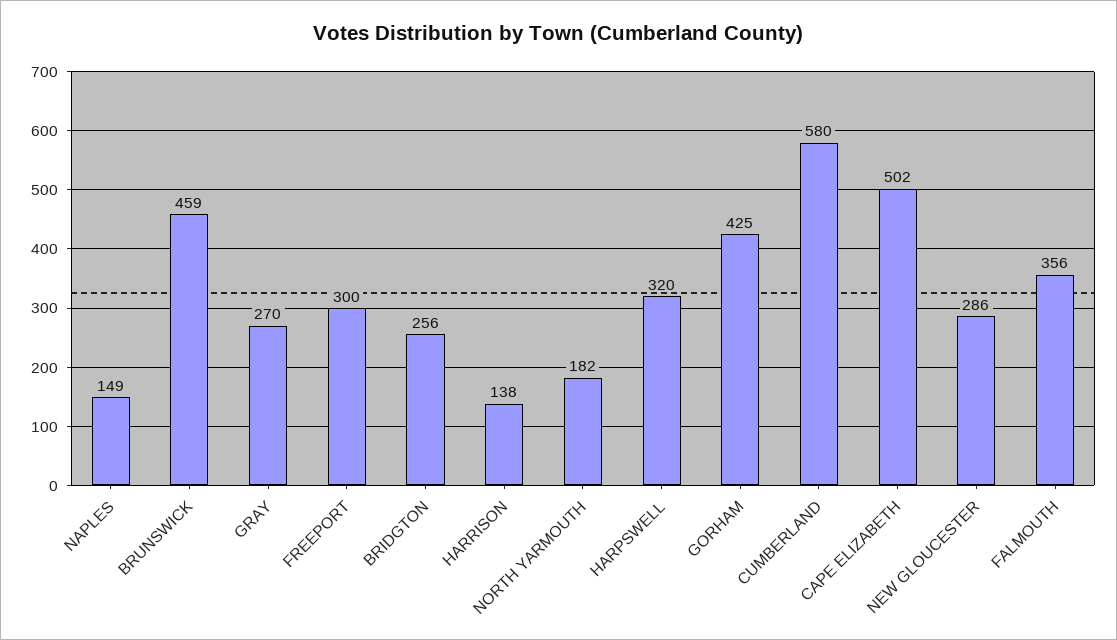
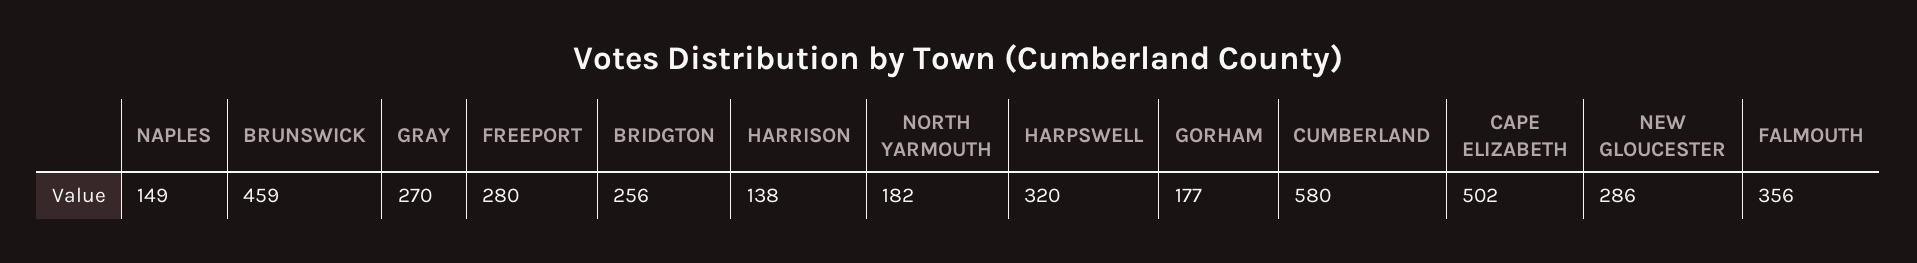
  {
    "NAPLES": 149,
    "BRUNSWICK": 459,
    "GRAY": 270,
-   "FREEPORT": 300,
+   "FREEPORT": 280,
    "BRIDGTON": 256,
    "HARRISON": 138,
    "NORTH YARMOUTH": 182,
    "HARPSWELL": 320,
-   "GORHAM": 425,
+   "GORHAM": 177,
    "CUMBERLAND": 580,
    "CAPE ELIZABETH": 502,
    "NEW GLOUCESTER": 286,
    "FALMOUTH": 356
  }

